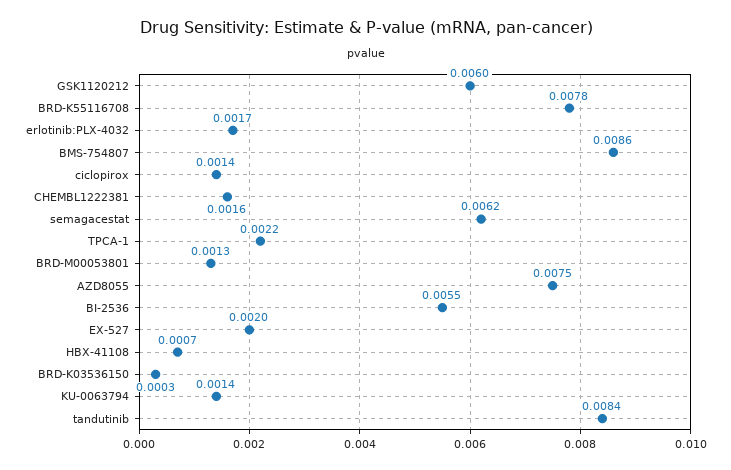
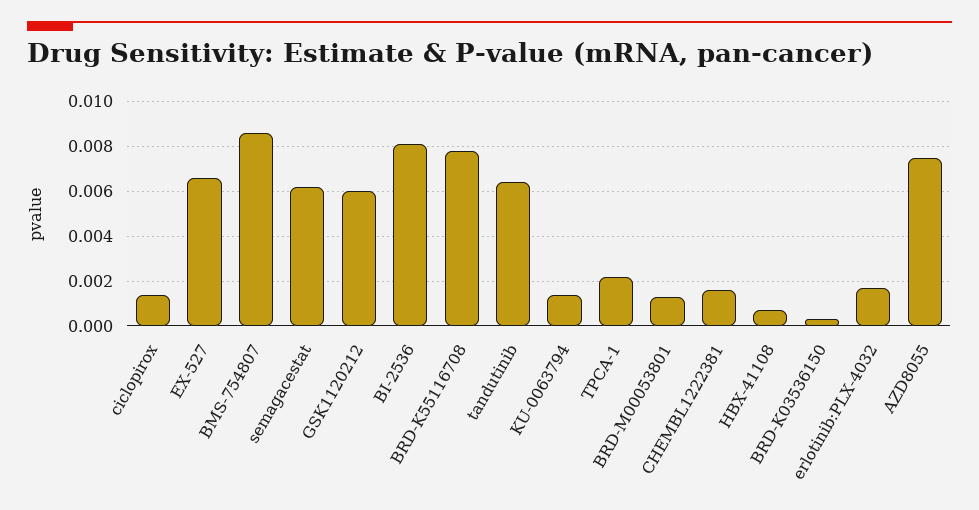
  {
    "GSK1120212": 0.006,
    "BRD-K55116708": 0.0078,
    "erlotinib:PLX-4032": 0.0017,
    "BMS-754807": 0.0086,
    "ciclopirox": 0.0014,
    "CHEMBL1222381": 0.0016,
    "semagacestat": 0.0062,
    "TPCA-1": 0.0022,
    "BRD-M00053801": 0.0013,
    "AZD8055": 0.0075,
-   "BI-2536": 0.0055,
+   "BI-2536": 0.008,
-   "EX-527": 0.002,
+   "EX-527": 0.0065,
    "HBX-41108": 0.0007,
    "BRD-K03536150": 0.0003,
    "KU-0063794": 0.0014,
-   "tandutinib": 0.0084
+   "tandutinib": 0.0065
  }

